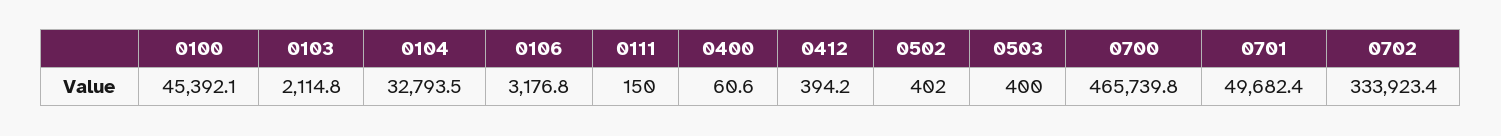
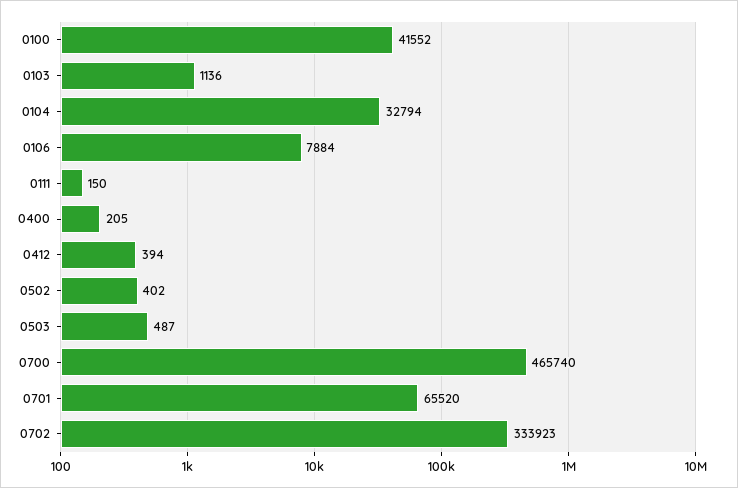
  {
-   "0100": 45392.1,
+   "0100": 41552,
-   "0103": 2114.8,
+   "0103": 1136,
    "0104": 32793.5,
-   "0106": 3176.8,
+   "0106": 7884,
    "0111": 150,
-   "0400": 60.6,
+   "0400": 205,
    "0412": 394.2,
    "0502": 402,
-   "0503": 400,
+   "0503": 487,
    "0700": 465739.8,
-   "0701": 49682.4,
+   "0701": 65520,
    "0702": 333923.4
  }

